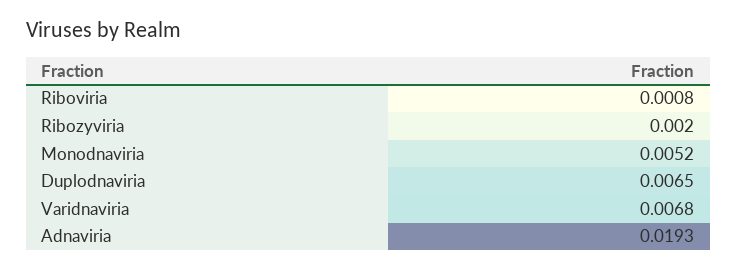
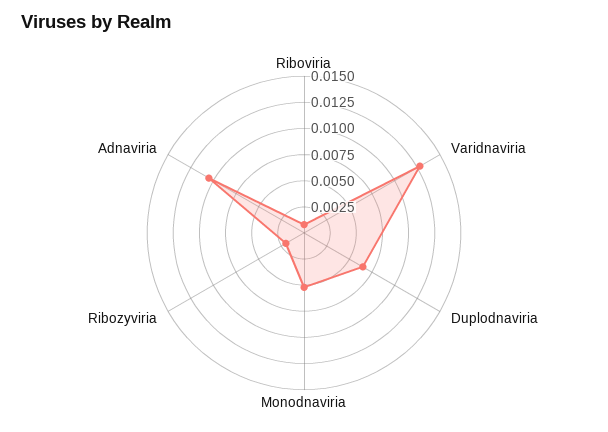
  {
    "Riboviria": 0.0008,
    "Ribozyviria": 0.002,
    "Monodnaviria": 0.0052,
    "Duplodnaviria": 0.0065,
-   "Varidnaviria": 0.0068,
+   "Varidnaviria": 0.0125,
-   "Adnaviria": 0.0193
+   "Adnaviria": 0.01
  }

